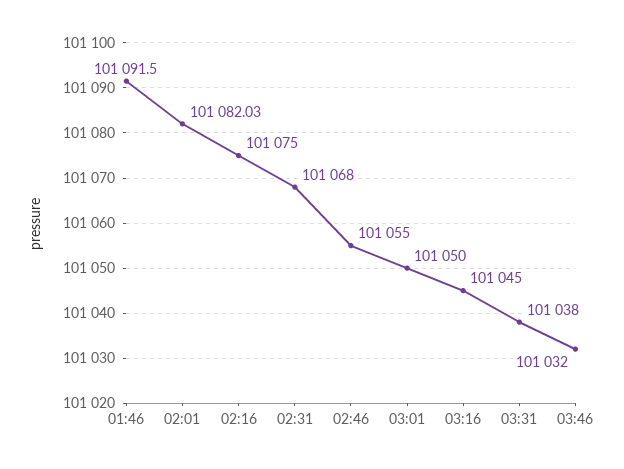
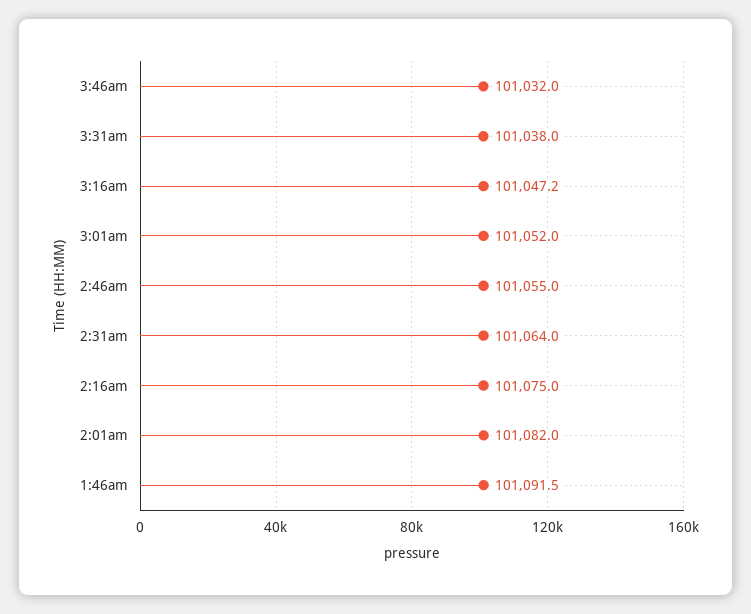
  {
    "01:46": 101091.5,
    "02:01": 101082.03,
    "02:16": 101075,
-   "02:31": 101068,
+   "02:31": 101064,
    "02:46": 101055,
-   "03:01": 101050,
+   "03:01": 101052,
-   "03:16": 101045,
+   "03:16": 101047.2,
    "03:31": 101038,
    "03:46": 101032
  }

